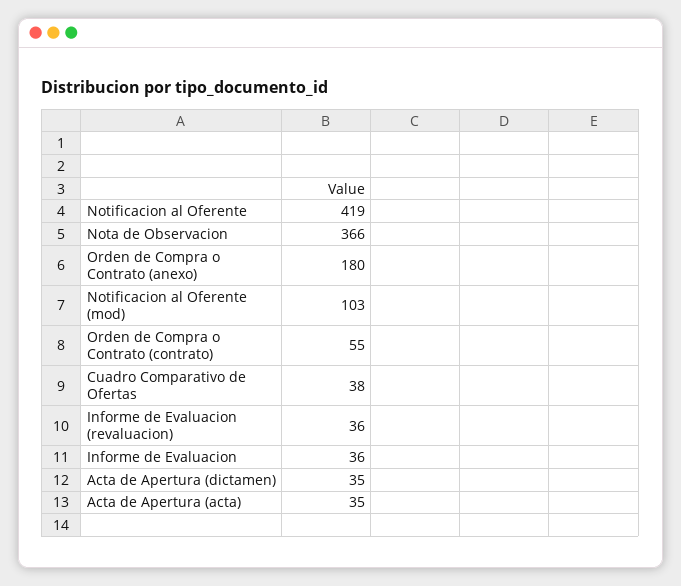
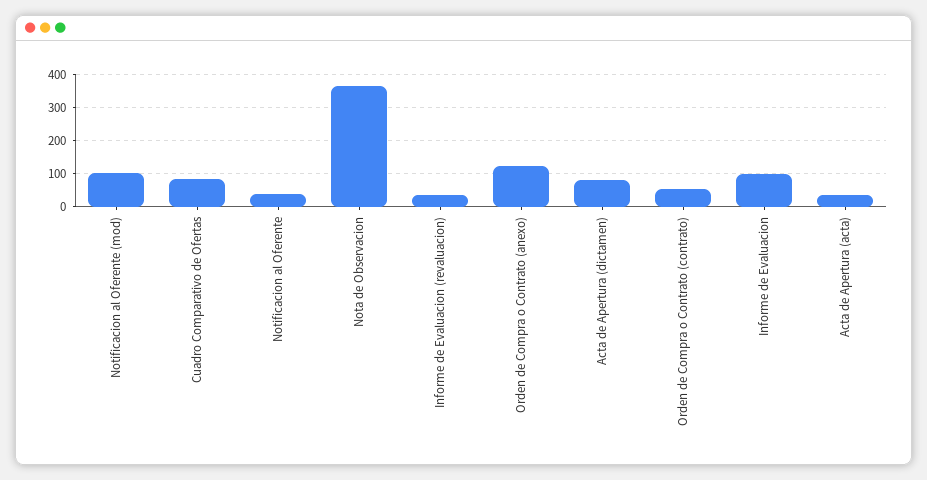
  {
-   "Notificacion al Oferente": 419,
+   "Notificacion al Oferente": 40,
    "Nota de Observacion": 366,
-   "Orden de Compra o Contrato (anexo)": 180,
+   "Orden de Compra o Contrato (anexo)": 120,
    "Notificacion al Oferente (mod)": 103,
    "Orden de Compra o Contrato (contrato)": 55,
-   "Cuadro Comparativo de Ofertas": 38,
+   "Cuadro Comparativo de Ofertas": 80,
    "Informe de Evaluacion (revaluacion)": 36,
-   "Informe de Evaluacion": 36,
+   "Informe de Evaluacion": 100,
-   "Acta de Apertura (dictamen)": 35,
+   "Acta de Apertura (dictamen)": 80,
    "Acta de Apertura (acta)": 35
  }

